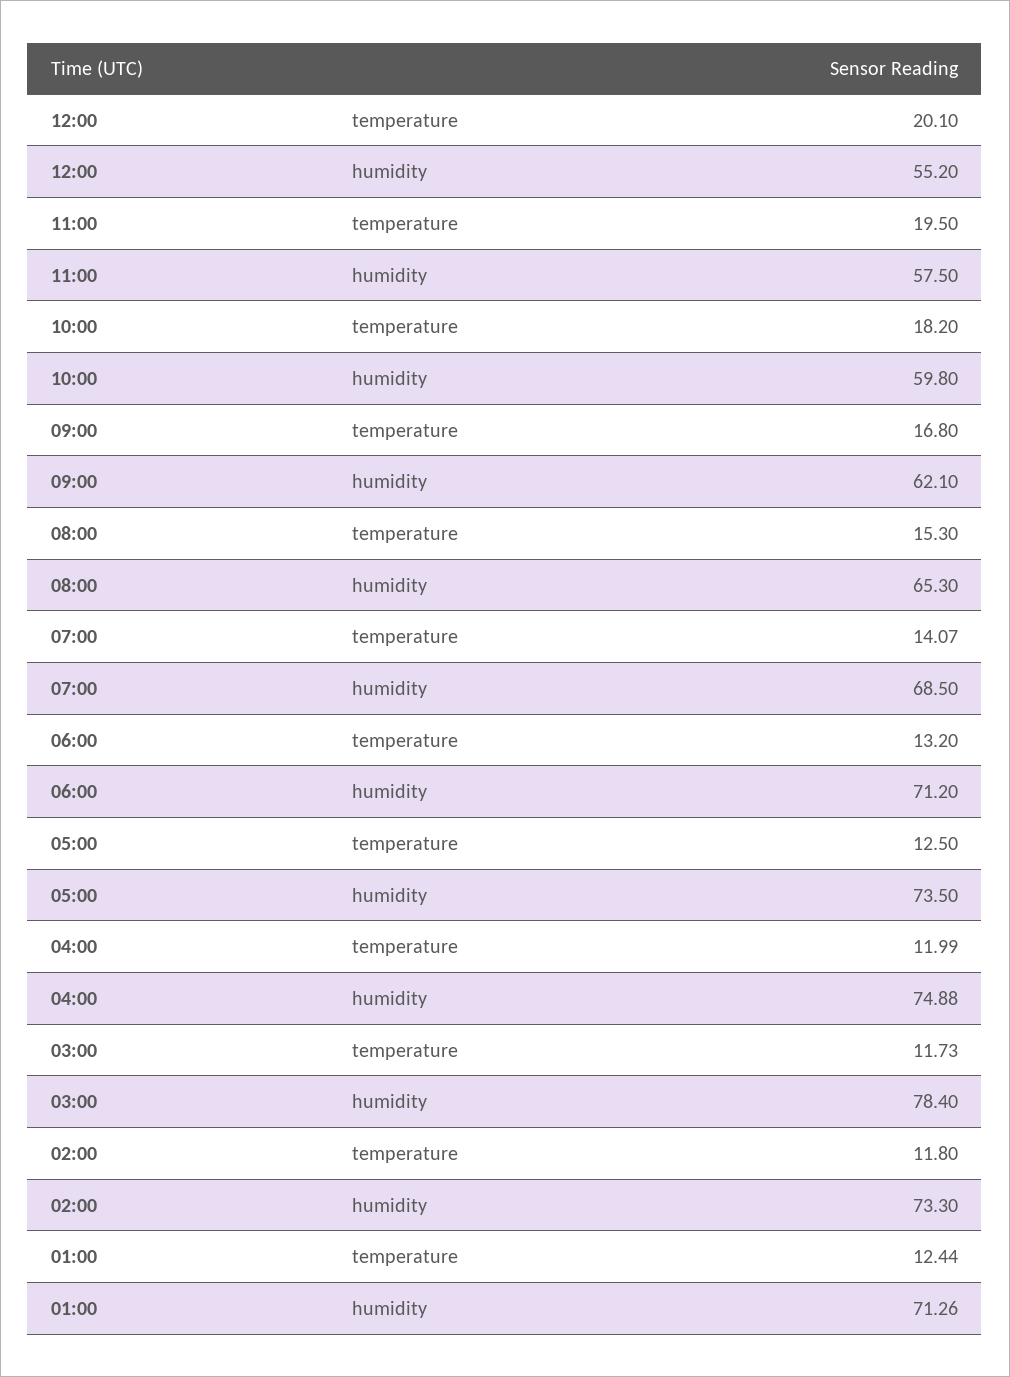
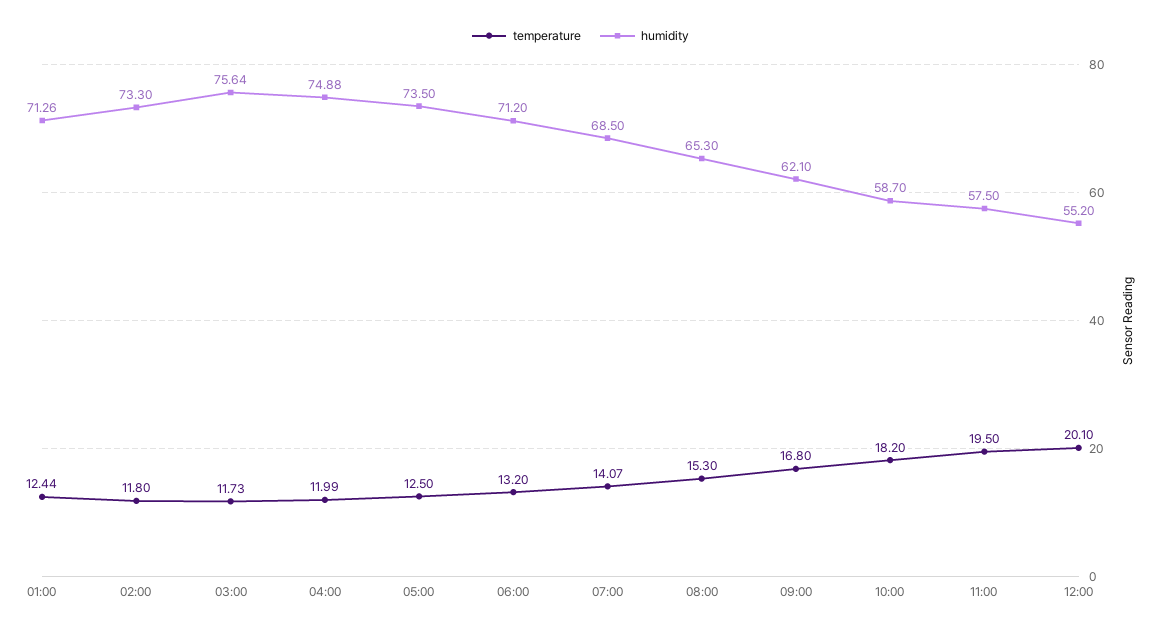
  {
    "temperature": {
      "12:00": 20.1,
      "11:00": 19.5,
      "10:00": 18.2,
      "09:00": 16.8,
      "08:00": 15.3,
      "07:00": 14.07,
      "06:00": 13.2,
      "05:00": 12.5,
      "04:00": 11.99,
      "03:00": 11.73,
      "02:00": 11.8,
      "01:00": 12.44
    },
    "humidity": {
      "12:00": 55.2,
      "11:00": 57.5,
-     "10:00": 59.8,
+     "10:00": 58.7,
      "09:00": 62.1,
      "08:00": 65.3,
      "07:00": 68.5,
      "06:00": 71.2,
      "05:00": 73.5,
      "04:00": 74.88,
-     "03:00": 78.4,
+     "03:00": 75.64,
      "02:00": 73.3,
      "01:00": 71.26
    }
  }

